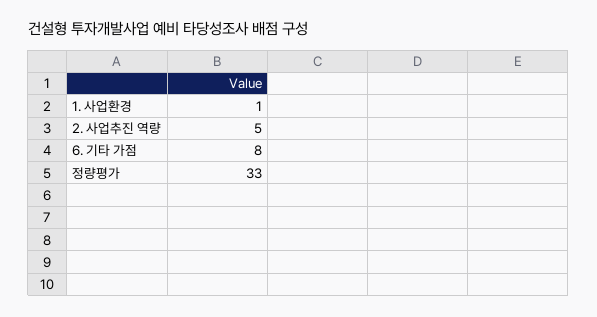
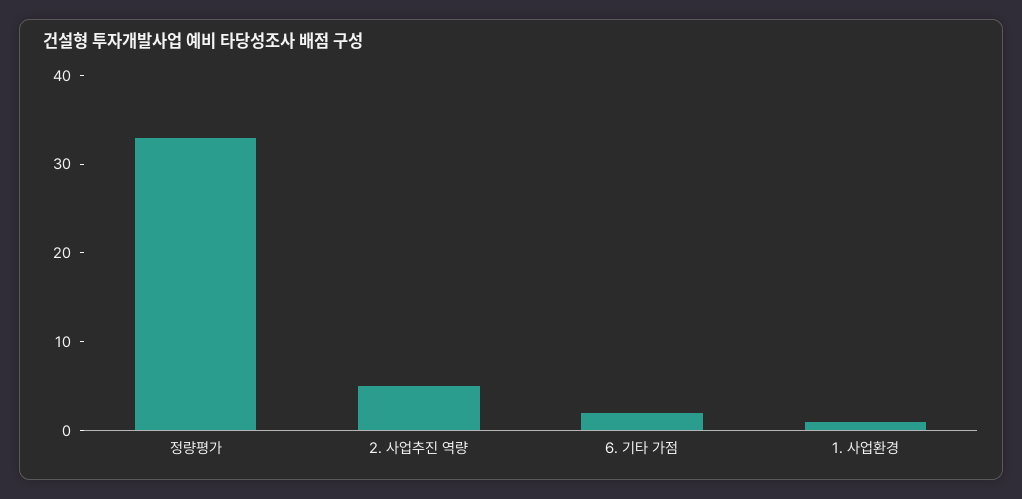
  {
    "1. 사업환경": 1,
    "2. 사업추진 역량": 5,
-   "6. 기타 가점": 8,
+   "6. 기타 가점": 2,
    "정량평가": 33
  }

